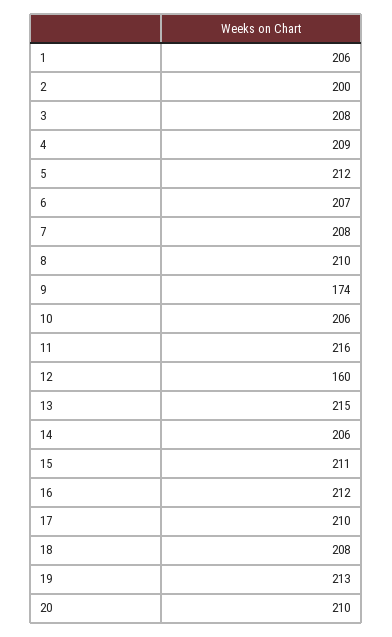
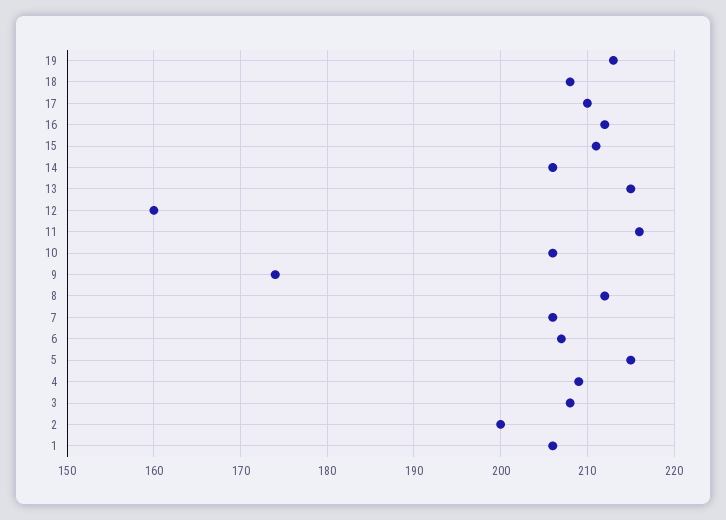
  {
    "1": 206,
    "2": 200,
    "3": 208,
    "4": 209,
-   "5": 212,
+   "5": 215,
    "6": 207,
-   "7": 208,
+   "7": 206,
-   "8": 210,
+   "8": 212,
    "9": 174,
    "10": 206,
    "11": 216,
    "12": 160,
    "13": 215,
    "14": 206,
    "15": 211,
    "16": 212,
    "17": 210,
    "18": 208,
-   "19": 213,
+   "19": 213
-   "20": 210
  }

